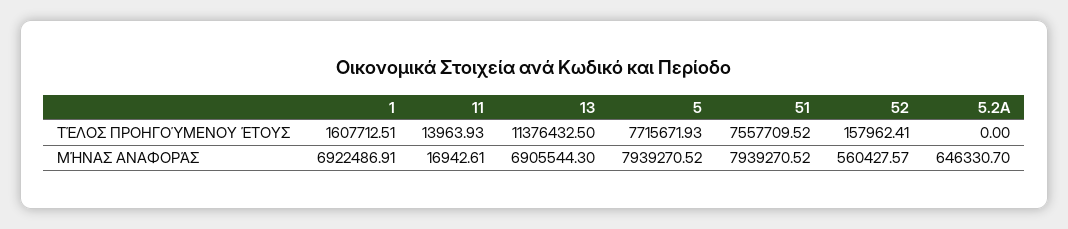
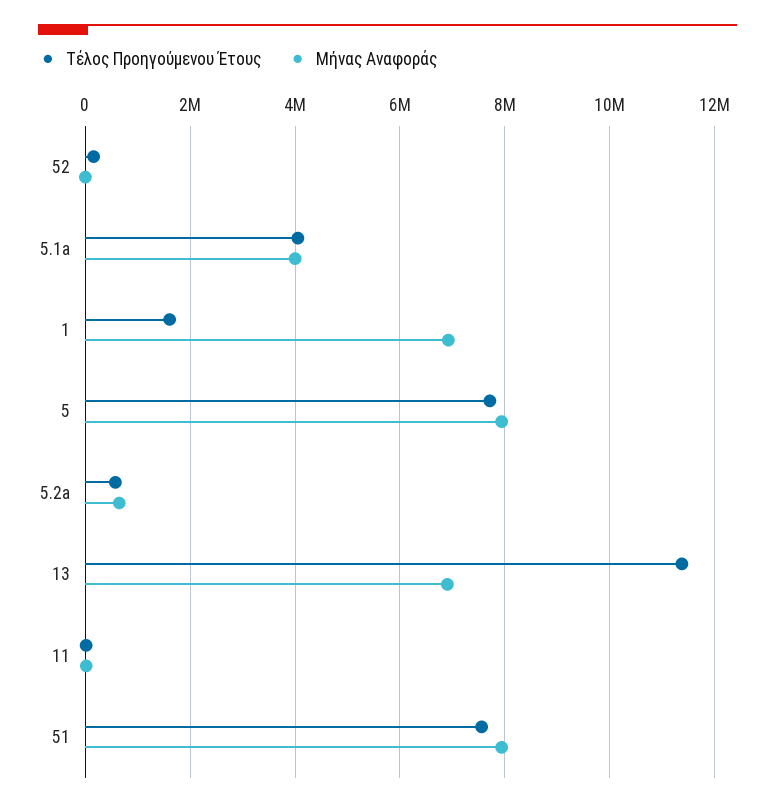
  {
    "ΤΈΛΟΣ ΠΡΟΗΓΟΎΜΕΝΟΥ ΈΤΟΥΣ": {
      "1": 1607712.51,
      "11": 13963.93,
      "13": 11376432.5,
      "5": 7715671.93,
      "51": 7557709.52,
      "52": 157962.41,
-     "5.2A": 0
+     "5.2A": 600000,
+     "5.1a": 4000000
    },
    "ΜΉΝΑΣ ΑΝΑΦΟΡΆΣ": {
      "1": 6922486.91,
      "11": 16942.61,
      "13": 6905544.3,
      "5": 7939270.52,
      "51": 7939270.52,
-     "52": 560427.57,
+     "52": 0,
-     "5.2A": 646330.7
+     "5.2A": 646330.7,
+     "5.1a": 4000000
    }
  }

